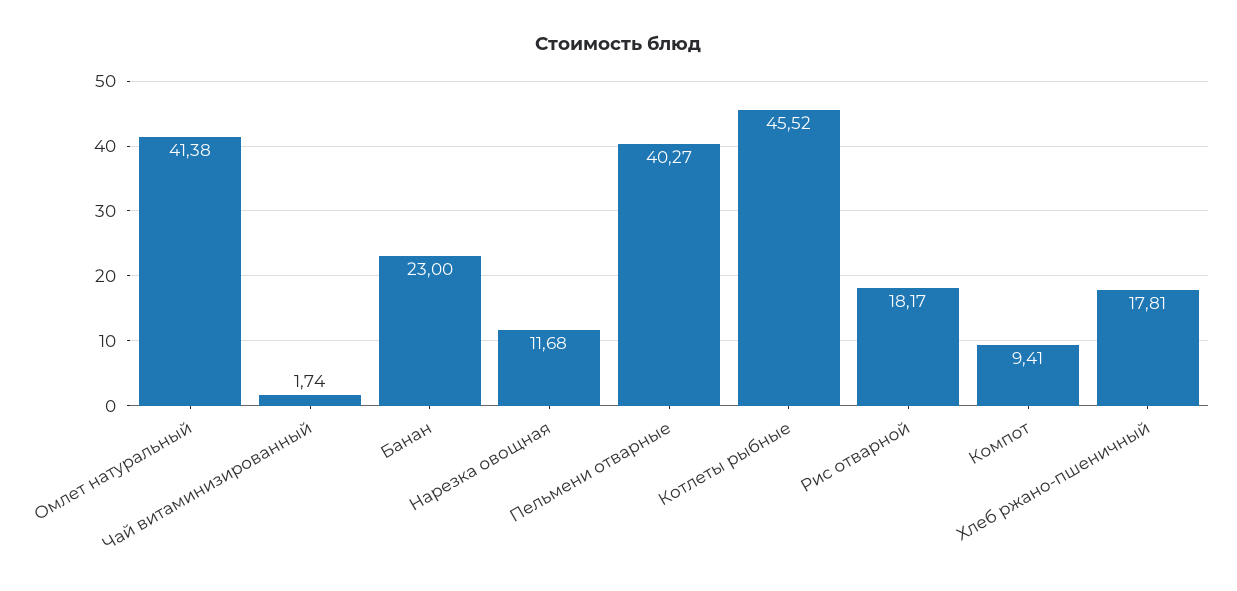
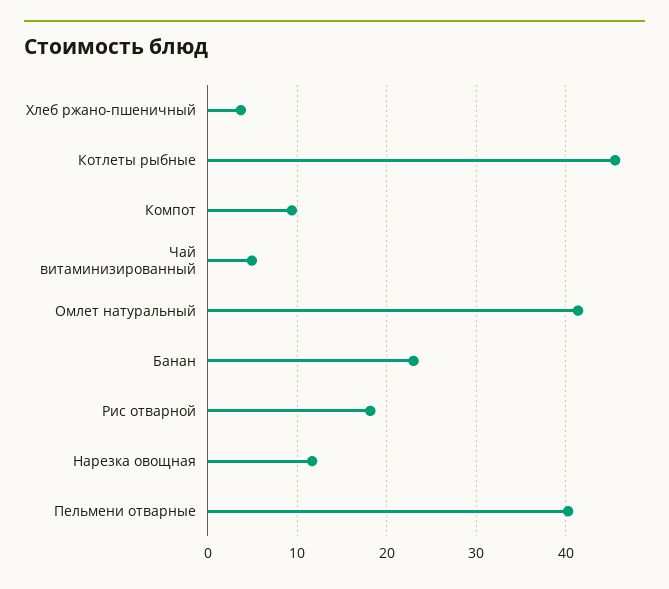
  {
    "Омлет натуральный": 41.38,
-   "Чай витаминизированный": 1.74,
+   "Чай витаминизированный": 5,
    "Банан": 23,
    "Нарезка овощная": 11.68,
    "Пельмени отварные": 40.27,
    "Котлеты рыбные": 45.52,
    "Рис отварной": 18.17,
    "Компот": 9.41,
-   "Хлеб ржано-пшеничный": 17.81
+   "Хлеб ржано-пшеничный": 4
  }

